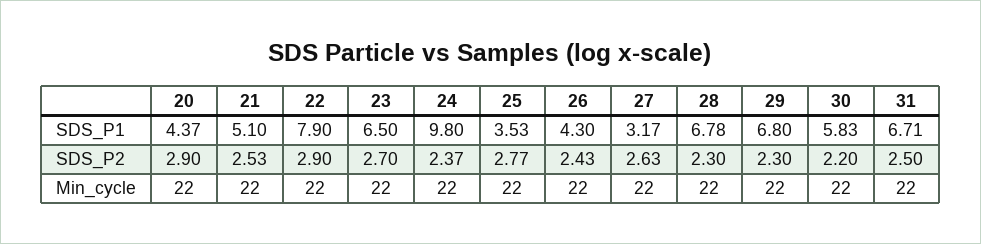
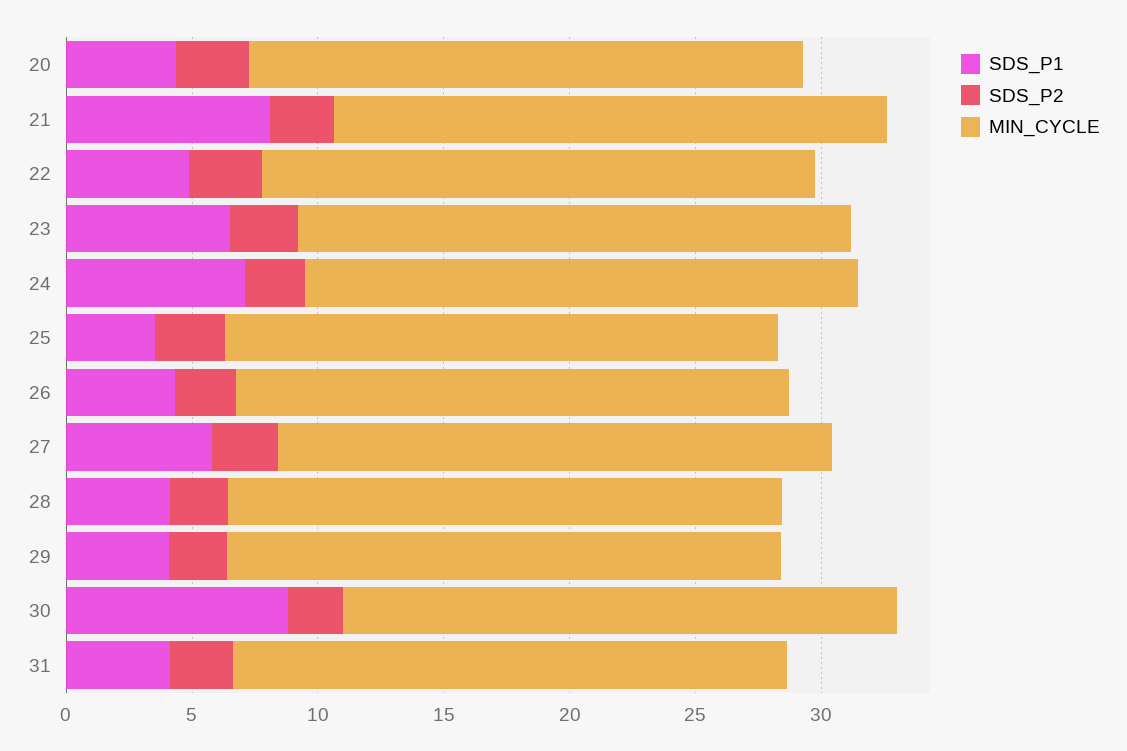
  {
    "SDS_P1": {
      "20": 4.37,
-     "21": 5.1,
+     "21": 8,
-     "22": 7.9,
+     "22": 5,
      "23": 6.5,
-     "24": 9.8,
+     "24": 7,
      "25": 3.53,
      "26": 4.3,
-     "27": 3.17,
+     "27": 6,
-     "28": 6.78,
+     "28": 4,
-     "29": 6.8,
+     "29": 4,
-     "30": 5.83,
+     "30": 9,
-     "31": 6.71
+     "31": 4
    },
    "SDS_P2": {
      "20": 2.9,
      "21": 2.53,
      "22": 2.9,
      "23": 2.7,
      "24": 2.37,
      "25": 2.77,
      "26": 2.43,
      "27": 2.63,
      "28": 2.3,
      "29": 2.3,
      "30": 2.2,
      "31": 2.5
    },
    "Min_cycle": {
      "20": 22,
      "21": 22,
      "22": 22,
      "23": 22,
      "24": 22,
      "25": 22,
      "26": 22,
      "27": 22,
      "28": 22,
      "29": 22,
      "30": 22,
      "31": 22
    }
  }

